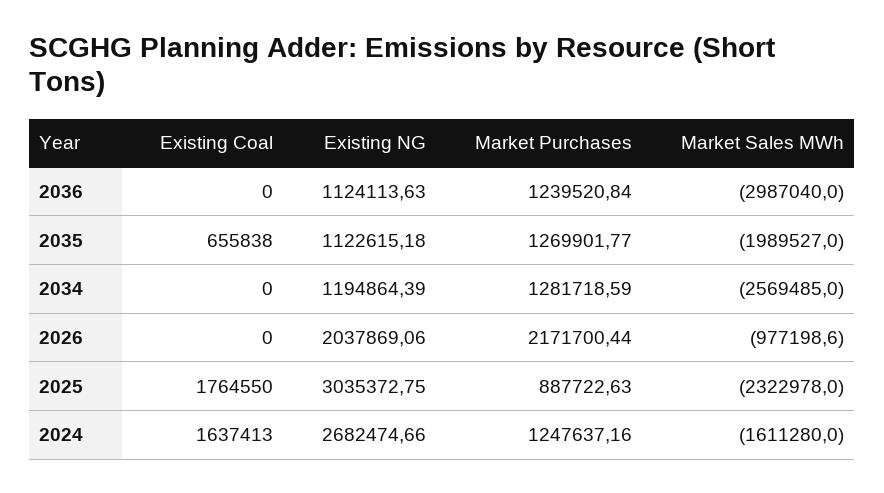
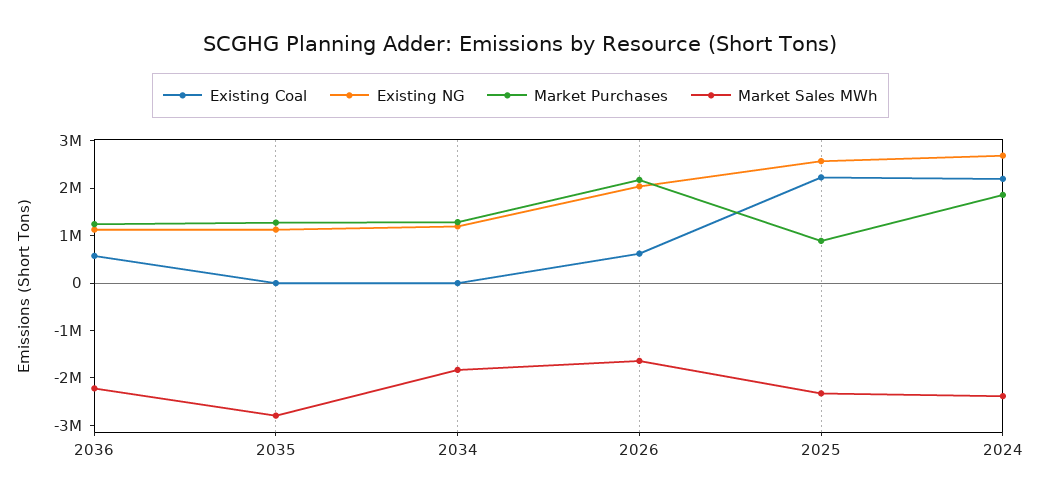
  {
    "Existing Coal": {
-     "2036": 0,
+     "2036": 600000,
-     "2035": 655838,
+     "2035": 0,
      "2034": 0,
-     "2026": 0,
+     "2026": 600000,
-     "2025": 1764550,
+     "2025": 2200000,
-     "2024": 1637413
+     "2024": 2200000
    },
    "Existing NG": {
      "2036": 1124113.63,
      "2035": 1122615.18,
      "2034": 1194864.39,
      "2026": 2037869.06,
-     "2025": 3035372.75,
+     "2025": 2600000,
      "2024": 2682474.66
    },
    "Market Purchases": {
      "2036": 1239520.84,
      "2035": 1269901.77,
      "2034": 1281718.59,
      "2026": 2171700.44,
      "2025": 887722.63,
-     "2024": 1247637.16
+     "2024": 1800000
    },
    "Market Sales MWh": {
-     "2036": -2987040,
+     "2036": -2200000,
-     "2035": -1989527,
+     "2035": -2800000,
-     "2034": -2569485,
+     "2034": -1800000,
-     "2026": -977198.6,
+     "2026": -1600000,
      "2025": -2322978,
-     "2024": -1611280
+     "2024": -2400000
    }
  }

